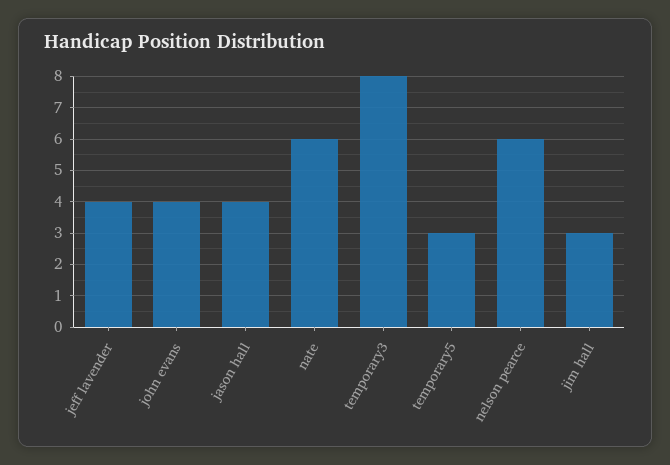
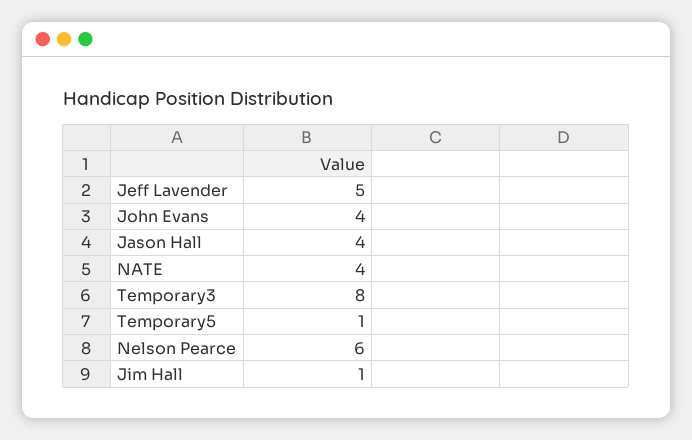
  {
-   "jeff lavender": 4,
+   "jeff lavender": 5,
    "john evans": 4,
    "jason hall": 4,
-   "nate": 6,
+   "nate": 4,
    "temporary3": 8,
-   "temporary5": 3,
+   "temporary5": 1,
    "nelson pearce": 6,
-   "jim hall": 3
+   "jim hall": 1
  }

